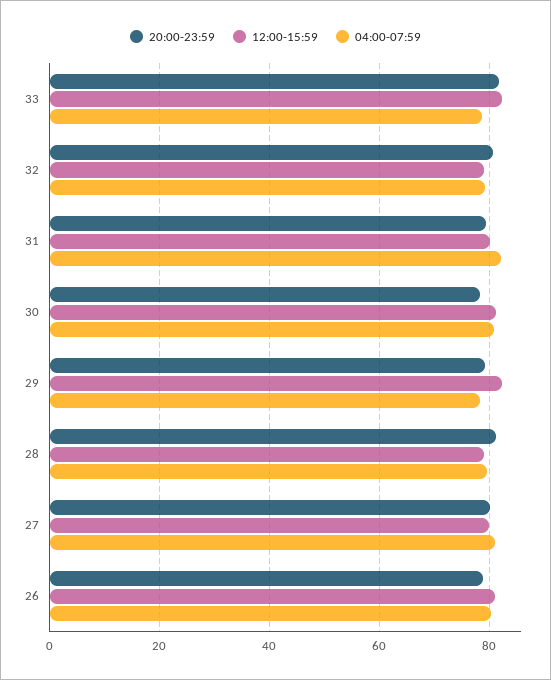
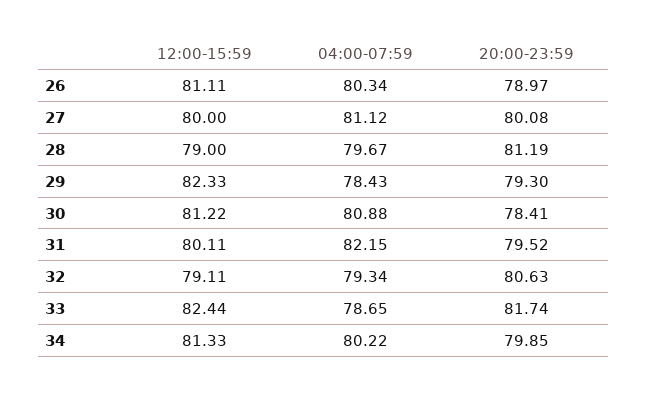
  {
    "20:00-23:59": {
      "33": 81.74,
      "32": 80.63,
      "31": 79.52,
      "30": 78.41,
      "29": 79.3,
      "28": 81.19,
      "27": 80.08,
-     "26": 78.97
+     "26": 78.97,
+     "34": 79.85
    },
    "12:00-15:59": {
      "33": 82.44,
      "32": 79.11,
      "31": 80.11,
      "30": 81.22,
      "29": 82.33,
      "28": 79,
      "27": 80,
-     "26": 81.11
+     "26": 81.11,
+     "34": 81.33
    },
    "04:00-07:59": {
      "33": 78.65,
      "32": 79.34,
      "31": 82.15,
      "30": 80.88,
      "29": 78.43,
      "28": 79.67,
      "27": 81.12,
-     "26": 80.34
+     "26": 80.34,
+     "34": 80.22
    }
  }

